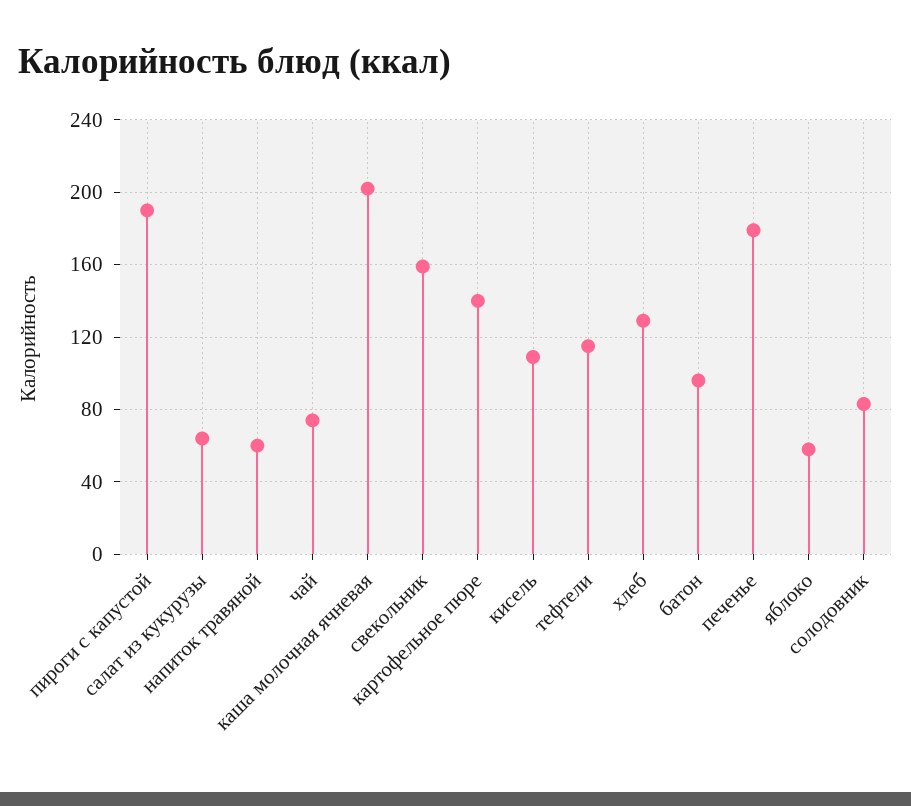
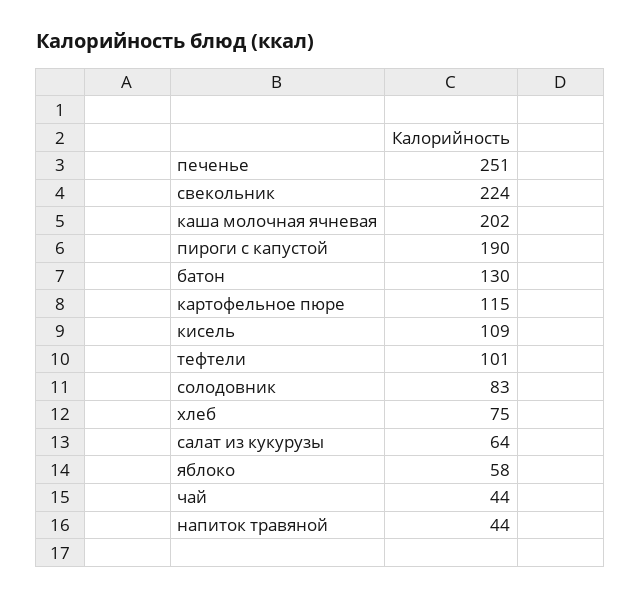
  {
    "пироги с капустой": 190,
    "салат из кукурузы": 64,
-   "напиток травяной": 60,
+   "напиток травяной": 44,
-   "чай": 75,
+   "чай": 44,
    "каша молочная ячневая": 202,
-   "свекольник": 160,
+   "свекольник": 224,
-   "картофельное пюре": 140,
+   "картофельное пюре": 115,
    "кисель": 109,
-   "тефтели": 115,
+   "тефтели": 101,
-   "хлеб": 130,
+   "хлеб": 75,
-   "батон": 95,
+   "батон": 130,
-   "печенье": 180,
+   "печенье": 251,
    "яблоко": 58,
    "солодовник": 83
  }

